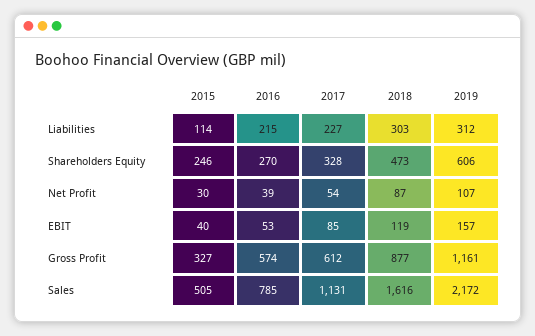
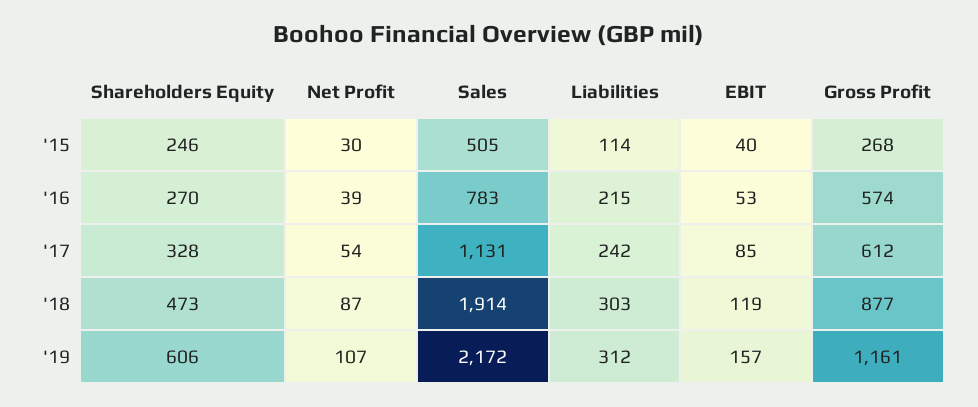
  {
    "2015": {
      "Liabilities": 114,
      "Shareholders Equity": 246,
      "Net Profit": 30,
      "EBIT": 40,
-     "Gross Profit": 327,
+     "Gross Profit": 268,
      "Sales": 505
    },
    "2016": {
      "Liabilities": 215,
      "Shareholders Equity": 270,
      "Net Profit": 39,
      "EBIT": 53,
      "Gross Profit": 574,
-     "Sales": 785
+     "Sales": 783
    },
    "2017": {
-     "Liabilities": 227,
+     "Liabilities": 242,
      "Shareholders Equity": 328,
      "Net Profit": 54,
      "EBIT": 85,
      "Gross Profit": 612,
      "Sales": 1131
    },
    "2018": {
      "Liabilities": 303,
      "Shareholders Equity": 473,
      "Net Profit": 87,
      "EBIT": 119,
      "Gross Profit": 877,
-     "Sales": 1616
+     "Sales": 1914
    },
    "2019": {
      "Liabilities": 312,
      "Shareholders Equity": 606,
      "Net Profit": 107,
      "EBIT": 157,
      "Gross Profit": 1161,
      "Sales": 2172
    }
  }

